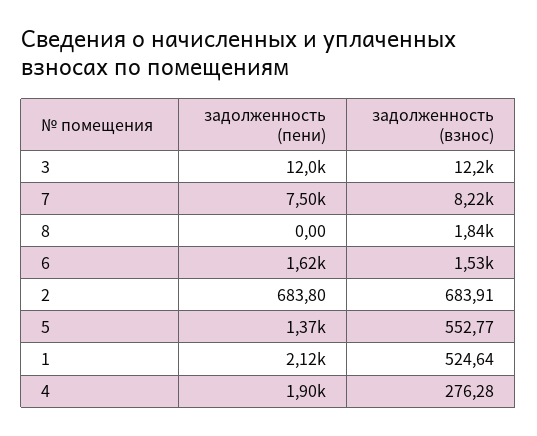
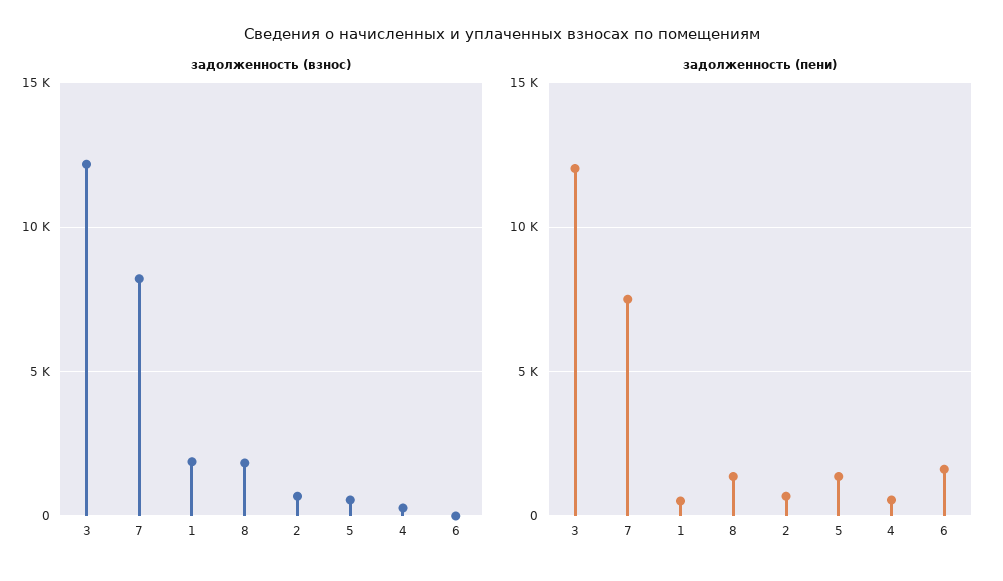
  {
    "задолженность (пени)": {
      "3": 12000,
      "7": 7500,
-     "8": 0,
+     "8": 1500,
      "6": 1620,
      "2": 683.8,
      "5": 1370,
-     "1": 2120,
+     "1": 500,
-     "4": 1900
+     "4": 500
    },
    "задолженность (взнос)": {
      "3": 12200,
      "7": 8220,
      "8": 1840,
-     "6": 1530,
+     "6": 0,
      "2": 683.91,
      "5": 552.77,
-     "1": 524.64,
+     "1": 2000,
      "4": 276.28
    }
  }

